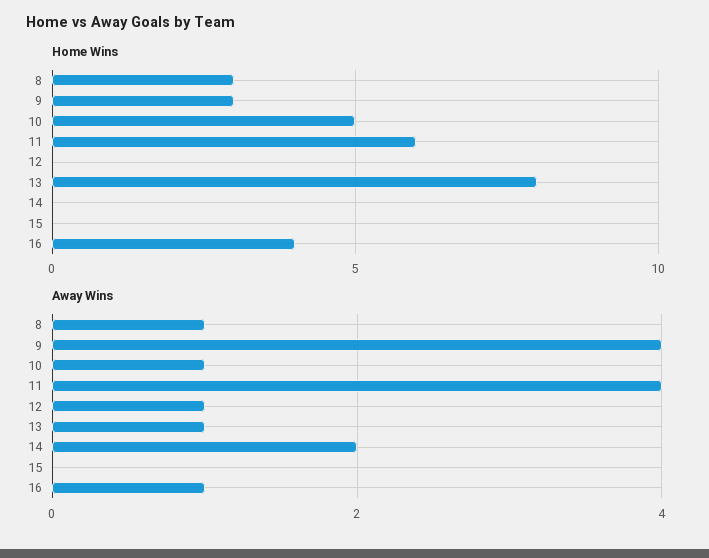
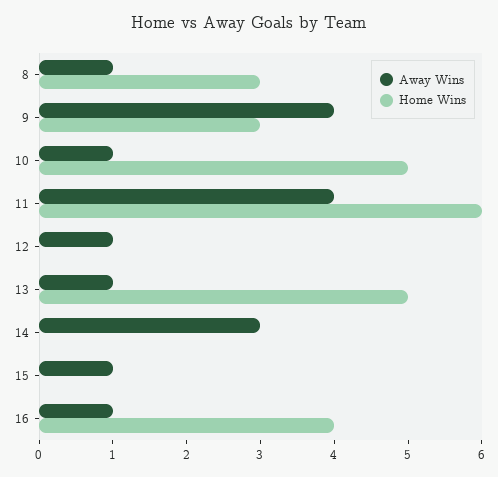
  {
    "Home Wins": {
      "8": 3,
      "9": 3,
      "10": 5,
      "11": 6,
      "12": 0,
-     "13": 8,
+     "13": 5,
      "14": 0,
      "15": 0,
      "16": 4
    },
    "Away Wins": {
      "8": 1,
      "9": 4,
      "10": 1,
      "11": 4,
      "12": 1,
      "13": 1,
-     "14": 2,
+     "14": 3,
-     "15": 0,
+     "15": 1,
      "16": 1
    }
  }

